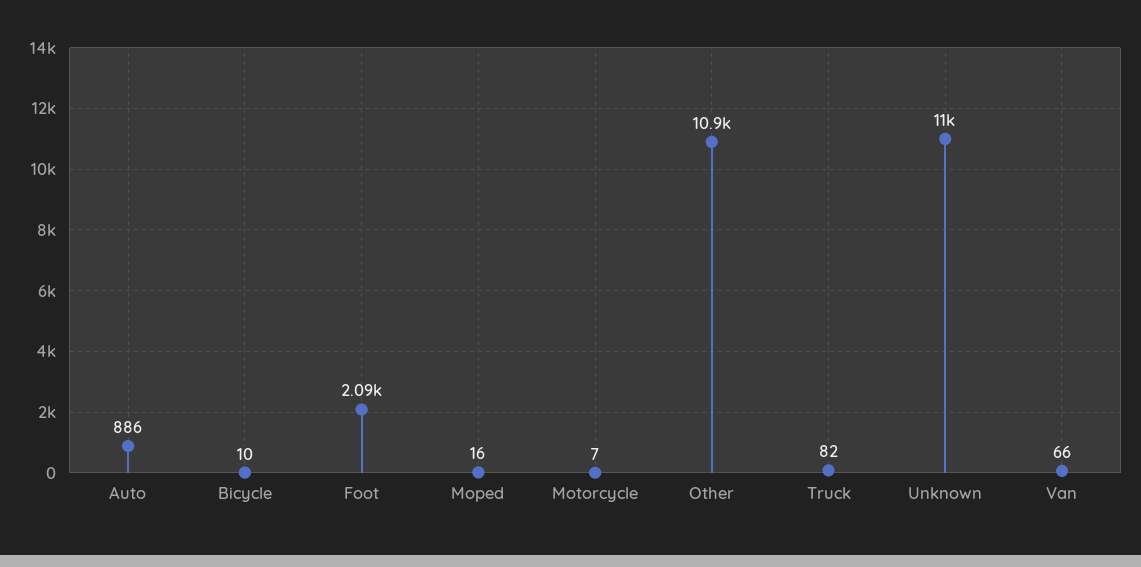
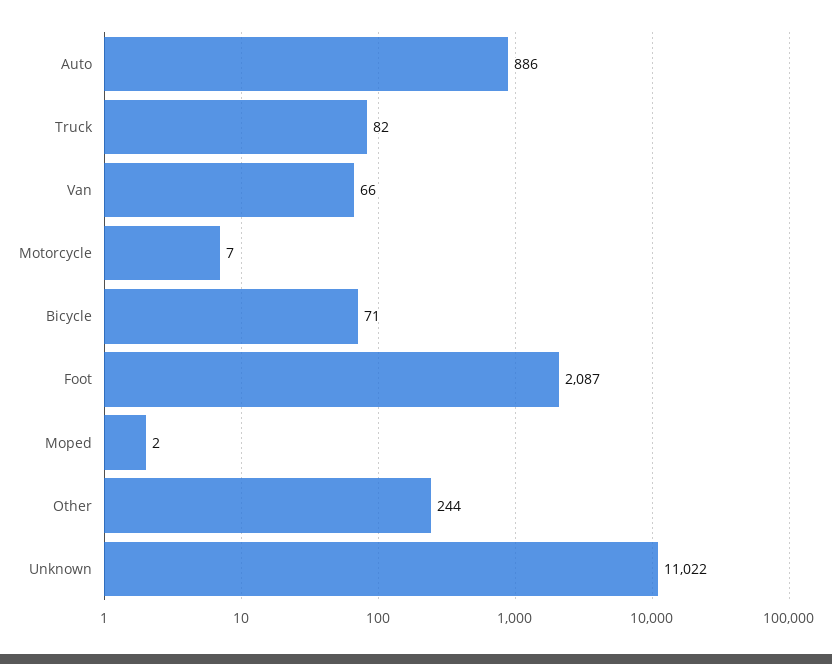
  {
    "Auto": 886,
-   "Bicycle": 10,
+   "Bicycle": 71,
    "Foot": 2087,
-   "Moped": 16,
+   "Moped": 2,
    "Motorcycle": 7,
-   "Other": 10900,
+   "Other": 244,
    "Truck": 82,
    "Unknown": 11022,
    "Van": 66
  }

